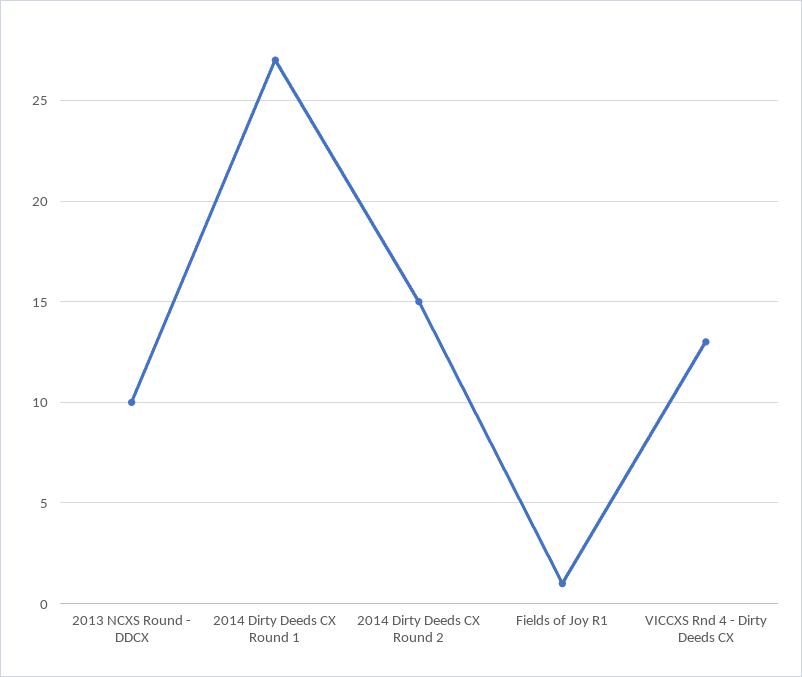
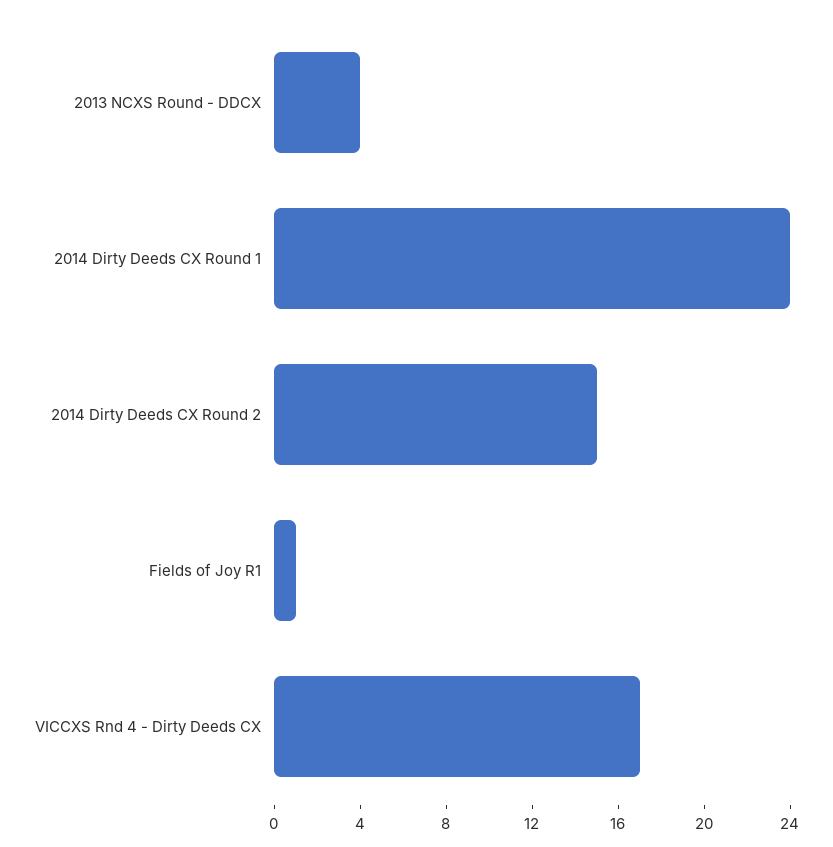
  {
-   "2013 NCXS Round - DDCX": 10,
+   "2013 NCXS Round - DDCX": 4,
-   "2014 Dirty Deeds CX Round 1": 27,
+   "2014 Dirty Deeds CX Round 1": 24,
    "2014 Dirty Deeds CX Round 2": 15,
    "Fields of Joy R1": 1,
-   "VICCXS Rnd 4 - Dirty Deeds CX": 13
+   "VICCXS Rnd 4 - Dirty Deeds CX": 17
  }

